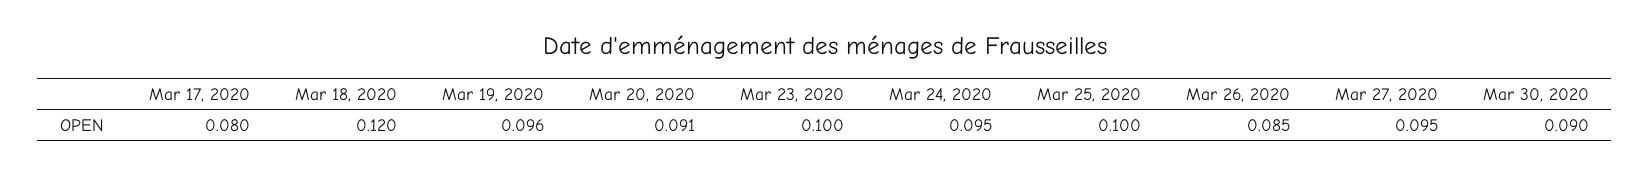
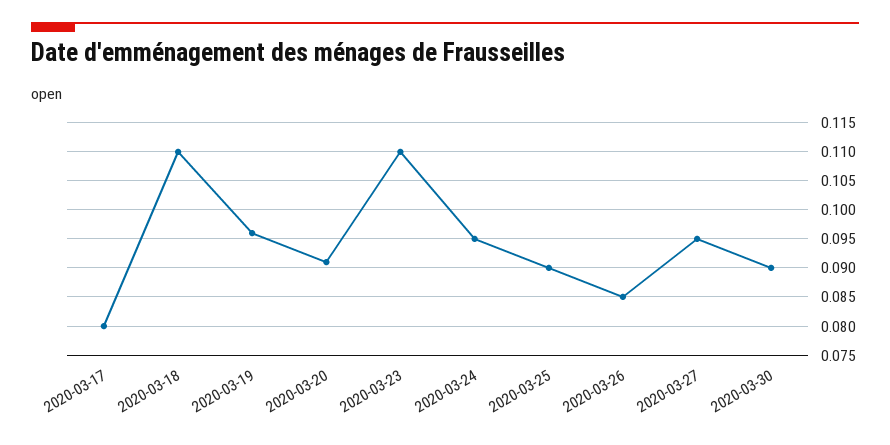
  {
    "Mar 17, 2020": 0.08,
-   "Mar 18, 2020": 0.12,
+   "Mar 18, 2020": 0.11,
    "Mar 19, 2020": 0.096,
    "Mar 20, 2020": 0.091,
-   "Mar 23, 2020": 0.1,
+   "Mar 23, 2020": 0.11,
    "Mar 24, 2020": 0.095,
-   "Mar 25, 2020": 0.1,
+   "Mar 25, 2020": 0.09,
    "Mar 26, 2020": 0.085,
    "Mar 27, 2020": 0.095,
    "Mar 30, 2020": 0.09
  }

